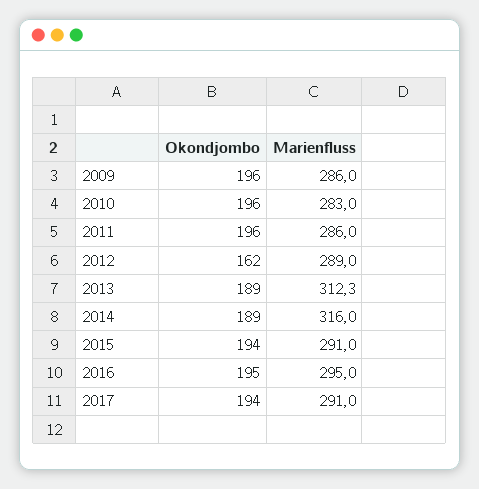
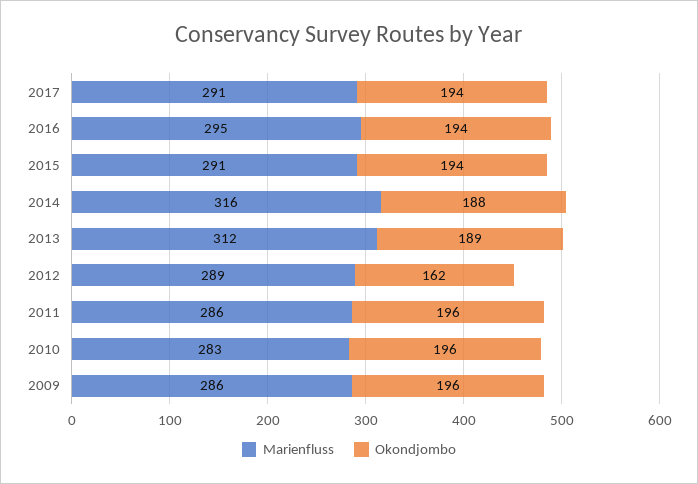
  {
    "Okondjombo": {
      "2009": 196,
      "2010": 196,
      "2011": 196,
      "2012": 162,
      "2013": 189,
-     "2014": 189,
+     "2014": 188,
      "2015": 194,
-     "2016": 195,
+     "2016": 194,
      "2017": 194
    },
    "Marienfluss": {
      "2009": 286,
      "2010": 283,
      "2011": 286,
      "2012": 289,
      "2013": 312.3,
      "2014": 316,
      "2015": 291,
      "2016": 295,
      "2017": 291
    }
  }

